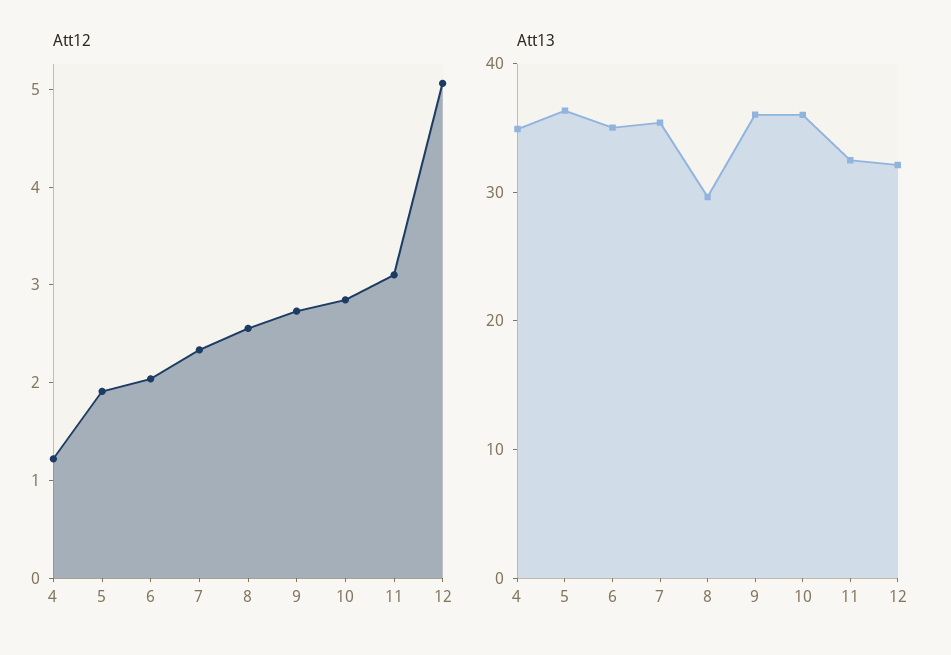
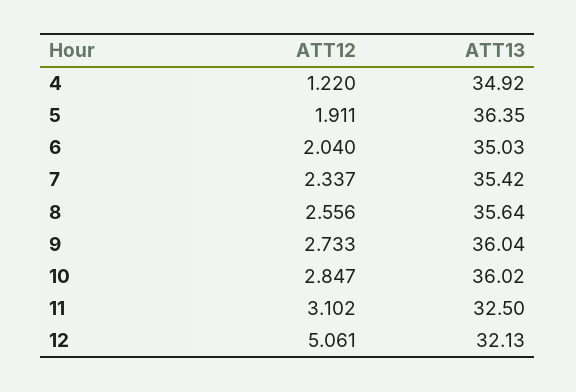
  {
    "Att12": {
      "4": 1.22,
      "5": 1.911,
      "6": 2.04,
      "7": 2.337,
      "8": 2.556,
      "9": 2.733,
      "10": 2.847,
      "11": 3.102,
      "12": 5.061
    },
    "Att13": {
      "4": 34.92,
      "5": 36.35,
      "6": 35.03,
      "7": 35.42,
-     "8": 30,
+     "8": 35.64,
      "9": 36.04,
      "10": 36.02,
      "11": 32.5,
      "12": 32.13
    }
  }

